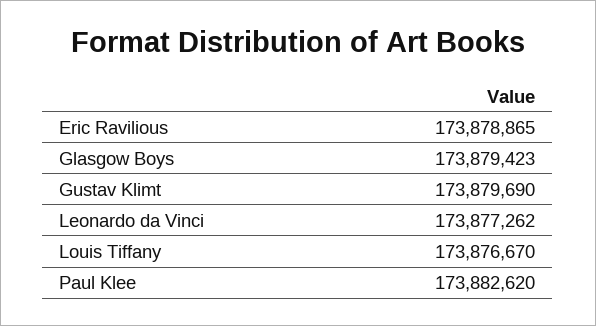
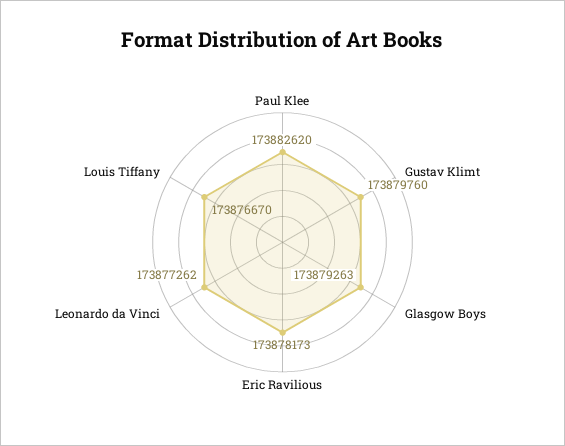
  {
-   "Eric Ravilious": 173878865,
+   "Eric Ravilious": 173878173,
-   "Glasgow Boys": 173879423,
+   "Glasgow Boys": 173879263,
-   "Gustav Klimt": 173879690,
+   "Gustav Klimt": 173879760,
    "Leonardo da Vinci": 173877262,
    "Louis Tiffany": 173876670,
    "Paul Klee": 173882620
  }

